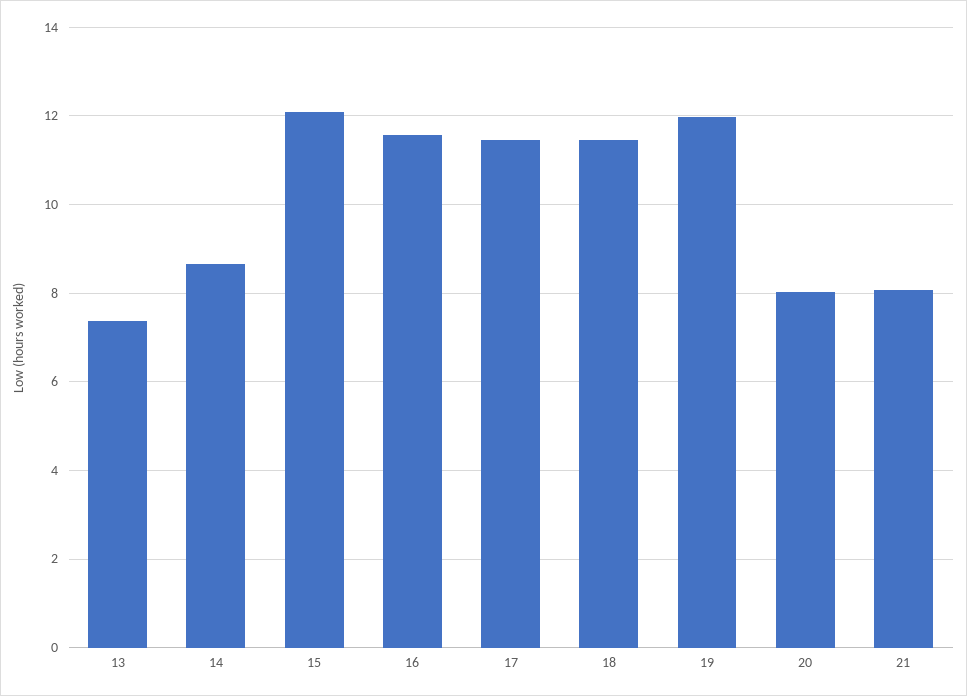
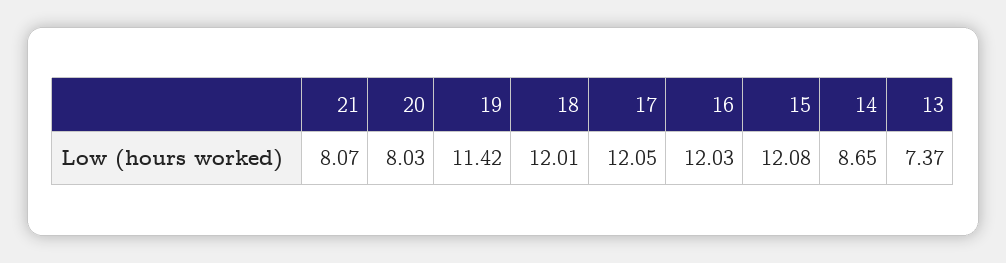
  {
    "13": 7.37,
    "14": 8.65,
    "15": 12.08,
-   "16": 11.6,
+   "16": 12.03,
-   "17": 11.4,
+   "17": 12.05,
-   "18": 11.4,
+   "18": 12.01,
-   "19": 12,
+   "19": 11.42,
    "20": 8.03,
    "21": 8.07
  }

